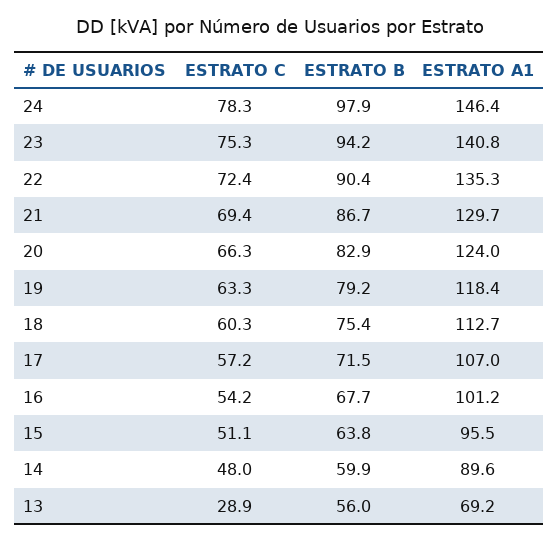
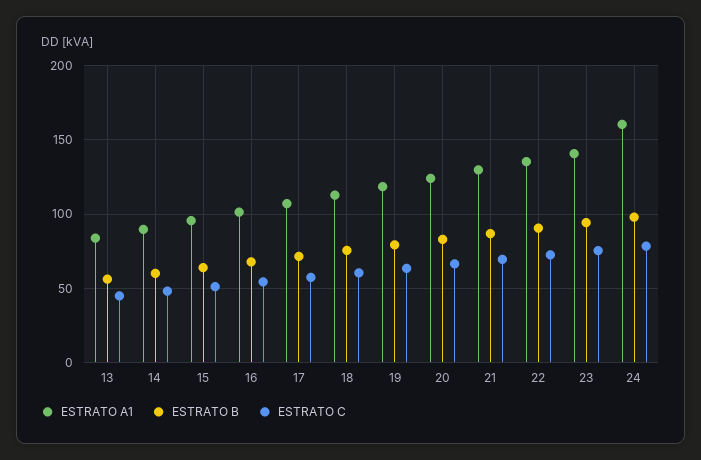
  {
    "ESTRATO C": {
      "24": 78.3,
      "23": 75.3,
      "22": 72.4,
      "21": 69.4,
      "20": 66.3,
      "19": 63.3,
      "18": 60.3,
      "17": 57.2,
      "16": 54.2,
      "15": 51.1,
      "14": 48,
-     "13": 28.9
+     "13": 45
    },
    "ESTRATO B": {
      "24": 97.9,
      "23": 94.2,
      "22": 90.4,
      "21": 86.7,
      "20": 82.9,
      "19": 79.2,
      "18": 75.4,
      "17": 71.5,
      "16": 67.7,
      "15": 63.8,
      "14": 59.9,
      "13": 56
    },
    "ESTRATO A1": {
-     "24": 146.4,
+     "24": 160,
      "23": 140.8,
      "22": 135.3,
      "21": 129.7,
      "20": 124,
      "19": 118.4,
      "18": 112.7,
      "17": 107,
      "16": 101.2,
      "15": 95.5,
      "14": 89.6,
-     "13": 69.2
+     "13": 85
    }
  }

